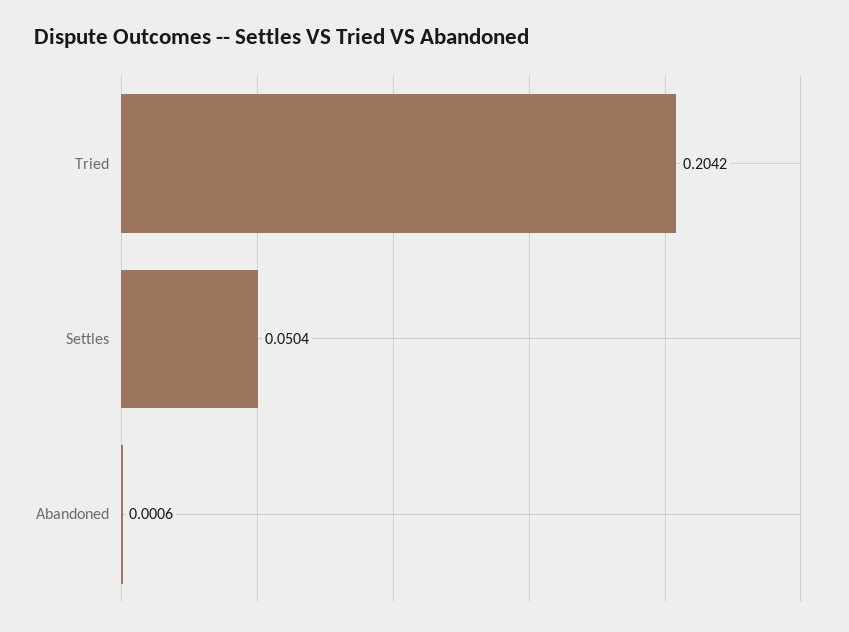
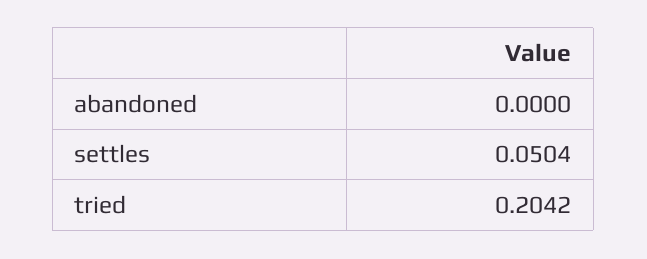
  {
    "Tried": 0.2042,
    "Settles": 0.0504,
-   "Abandoned": 0.0006
+   "Abandoned": 0
  }

